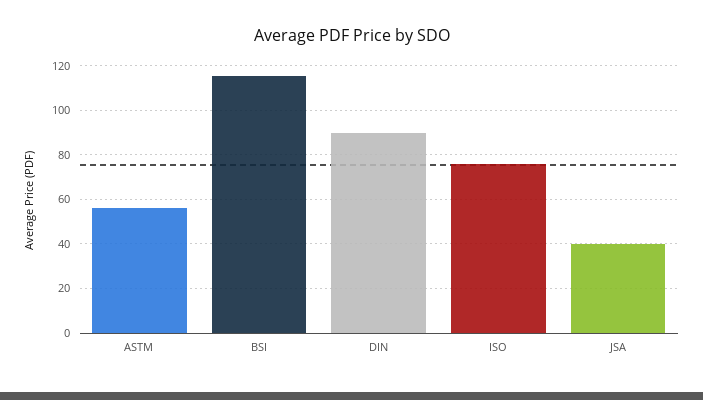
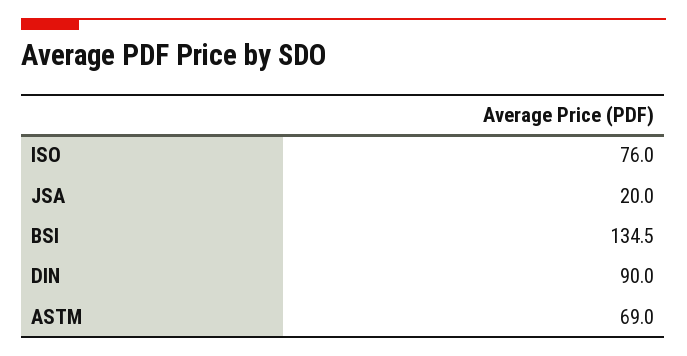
  {
-   "ASTM": 55,
+   "ASTM": 69,
-   "BSI": 115,
+   "BSI": 134.5,
    "DIN": 90,
    "ISO": 76,
-   "JSA": 40
+   "JSA": 20
  }

